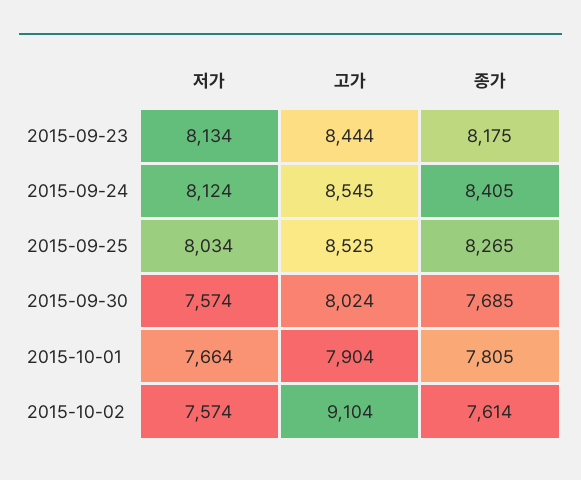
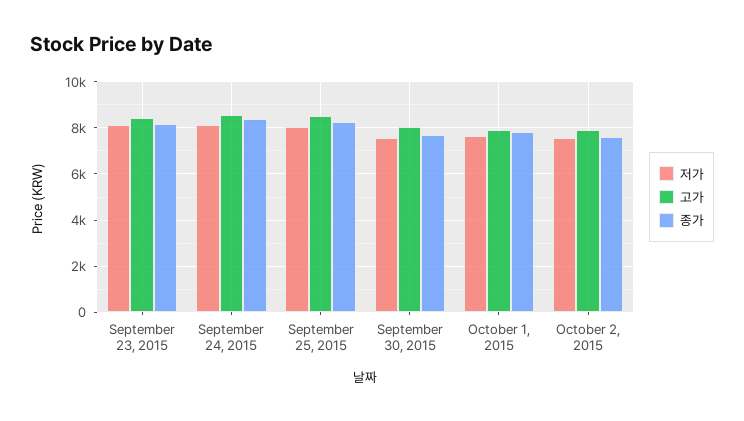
  {
    "저가": {
      "2015-09-23": 8134,
      "2015-09-24": 8124,
      "2015-09-25": 8034,
      "2015-09-30": 7574,
      "2015-10-01": 7664,
      "2015-10-02": 7574
    },
    "고가": {
      "2015-09-23": 8444,
      "2015-09-24": 8545,
      "2015-09-25": 8525,
      "2015-09-30": 8024,
      "2015-10-01": 7904,
-     "2015-10-02": 9104
+     "2015-10-02": 8000
    },
    "종가": {
      "2015-09-23": 8175,
      "2015-09-24": 8405,
      "2015-09-25": 8265,
      "2015-09-30": 7685,
      "2015-10-01": 7805,
      "2015-10-02": 7614
    }
  }

